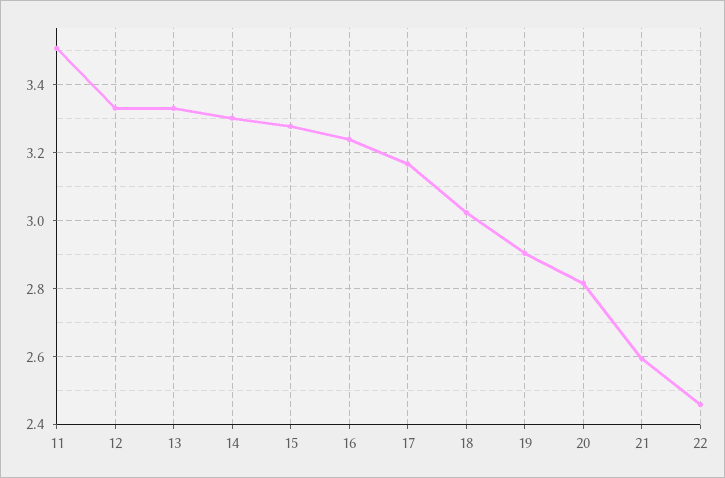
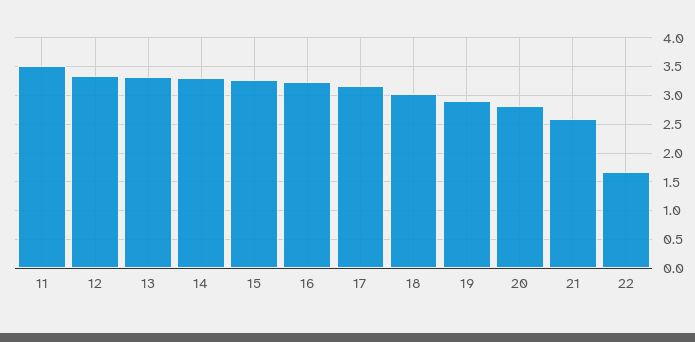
  {
    "11": 3.5,
    "12": 3.34,
    "13": 3.34,
    "14": 3.3,
    "15": 3.28,
    "16": 3.24,
    "17": 3.16,
    "18": 3.02,
    "19": 2.9,
    "20": 2.82,
    "21": 2.6,
-   "22": 2.46
+   "22": 1.75
  }

